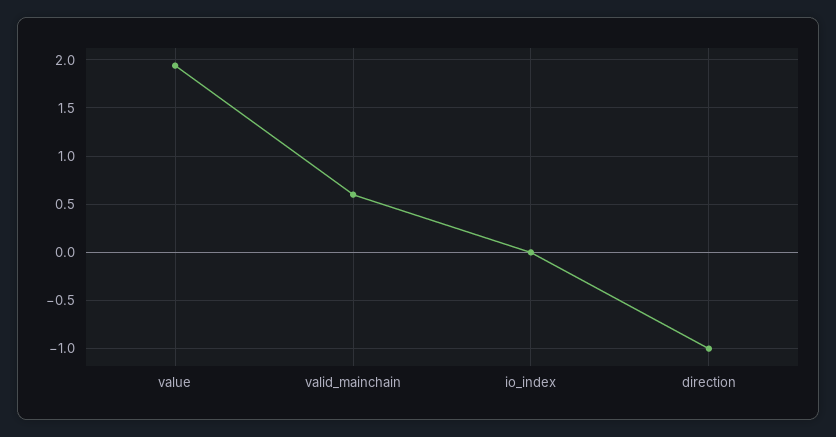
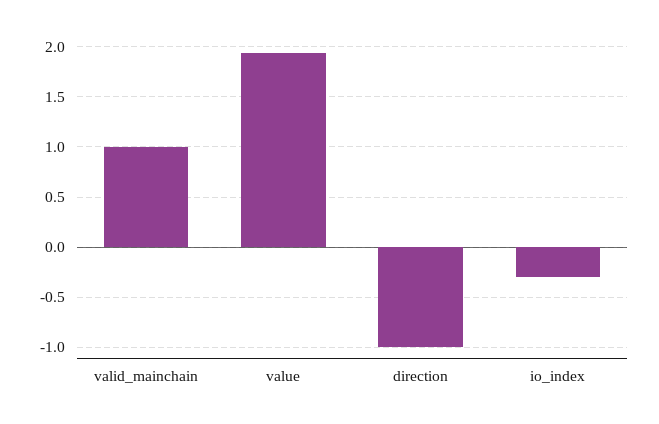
  {
    "value": 1.9,
-   "valid_mainchain": 0.6,
+   "valid_mainchain": 1,
-   "io_index": 0,
+   "io_index": -0.3,
    "direction": -1
  }

